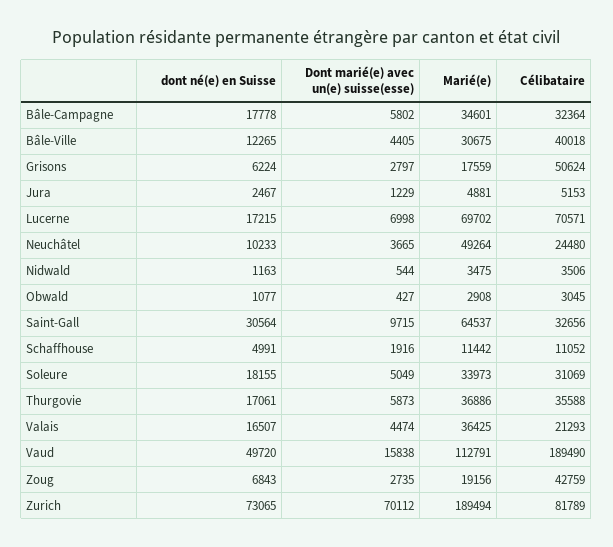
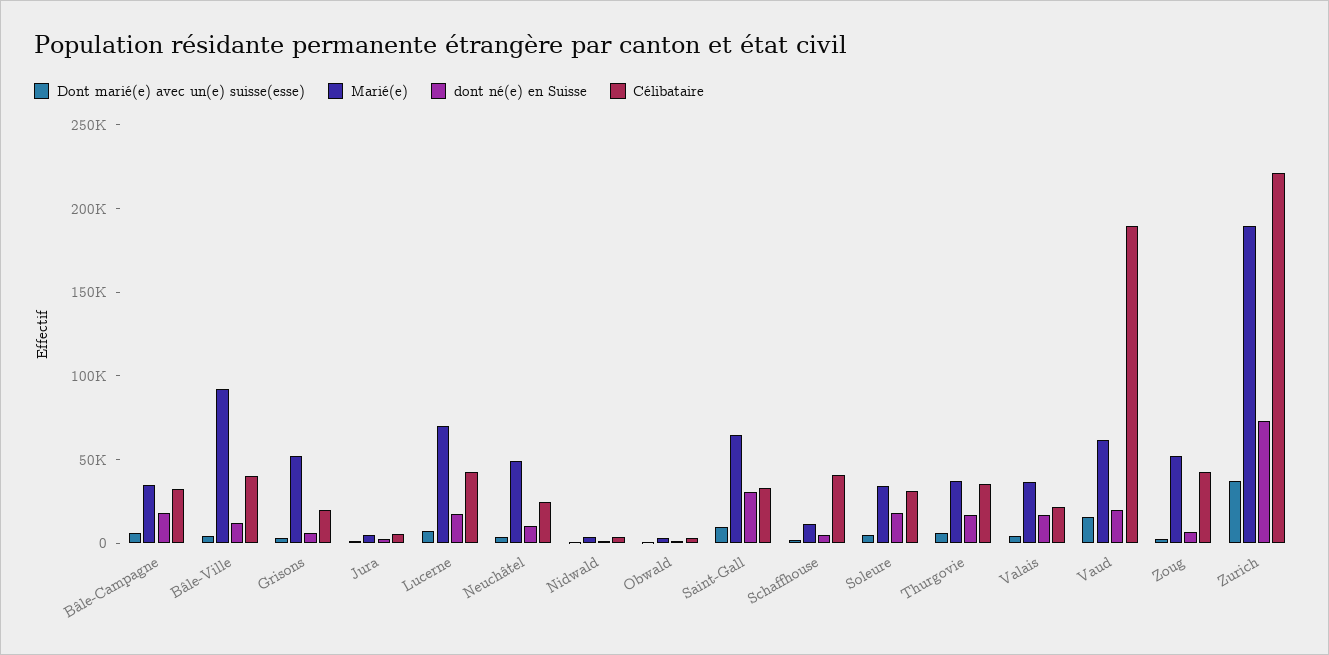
  {
    "dont né(e) en Suisse": {
      "Bâle-Campagne": 17778,
      "Bâle-Ville": 12265,
      "Grisons": 6224,
      "Jura": 2467,
      "Lucerne": 17215,
      "Neuchâtel": 10233,
      "Nidwald": 1163,
      "Obwald": 1077,
      "Saint-Gall": 30564,
      "Schaffhouse": 4991,
      "Soleure": 18155,
      "Thurgovie": 17061,
      "Valais": 16507,
-     "Vaud": 49720,
+     "Vaud": 20000,
      "Zoug": 6843,
      "Zurich": 73065
    },
    "Dont marié(e) avec un(e) suisse(esse)": {
      "Bâle-Campagne": 5802,
      "Bâle-Ville": 4405,
      "Grisons": 2797,
      "Jura": 1229,
      "Lucerne": 6998,
      "Neuchâtel": 3665,
      "Nidwald": 544,
      "Obwald": 427,
      "Saint-Gall": 9715,
      "Schaffhouse": 1916,
      "Soleure": 5049,
      "Thurgovie": 5873,
      "Valais": 4474,
      "Vaud": 15838,
      "Zoug": 2735,
-     "Zurich": 70112
+     "Zurich": 40000
    },
    "Marié(e)": {
      "Bâle-Campagne": 34601,
-     "Bâle-Ville": 30675,
+     "Bâle-Ville": 90000,
-     "Grisons": 17559,
+     "Grisons": 50000,
      "Jura": 4881,
      "Lucerne": 69702,
      "Neuchâtel": 49264,
      "Nidwald": 3475,
      "Obwald": 2908,
      "Saint-Gall": 64537,
      "Schaffhouse": 11442,
      "Soleure": 33973,
      "Thurgovie": 36886,
      "Valais": 36425,
-     "Vaud": 112791,
+     "Vaud": 60000,
-     "Zoug": 19156,
+     "Zoug": 50000,
      "Zurich": 189494
    },
    "Célibataire": {
      "Bâle-Campagne": 32364,
      "Bâle-Ville": 40018,
-     "Grisons": 50624,
+     "Grisons": 20000,
      "Jura": 5153,
-     "Lucerne": 70571,
+     "Lucerne": 40000,
      "Neuchâtel": 24480,
      "Nidwald": 3506,
      "Obwald": 3045,
      "Saint-Gall": 32656,
-     "Schaffhouse": 11052,
+     "Schaffhouse": 40000,
      "Soleure": 31069,
      "Thurgovie": 35588,
      "Valais": 21293,
      "Vaud": 189490,
      "Zoug": 42759,
-     "Zurich": 81789
+     "Zurich": 220000
    }
  }

